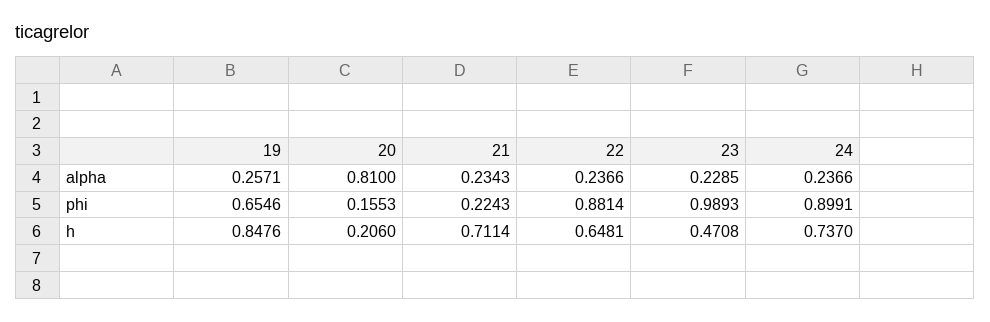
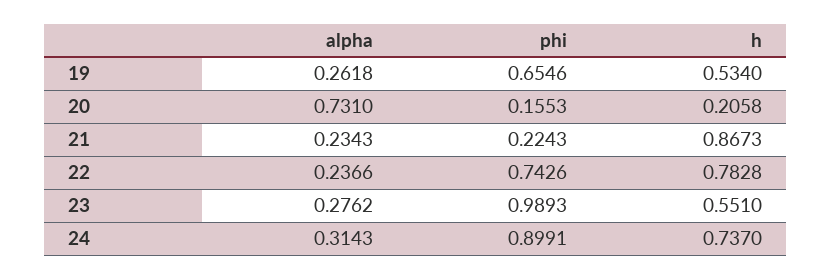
  {
    "19": {
-     "alpha": 0.2571,
+     "alpha": 0.2618,
      "phi": 0.6546,
-     "h": 0.8476
+     "h": 0.534
    },
    "20": {
-     "alpha": 0.81,
+     "alpha": 0.731,
      "phi": 0.1553,
-     "h": 0.206
+     "h": 0.2058
    },
    "21": {
      "alpha": 0.2343,
      "phi": 0.2243,
-     "h": 0.7114
+     "h": 0.8673
    },
    "22": {
      "alpha": 0.2366,
-     "phi": 0.8814,
+     "phi": 0.7426,
-     "h": 0.6481
+     "h": 0.7828
    },
    "23": {
-     "alpha": 0.2285,
+     "alpha": 0.2762,
      "phi": 0.9893,
-     "h": 0.4708
+     "h": 0.551
    },
    "24": {
-     "alpha": 0.2366,
+     "alpha": 0.3143,
      "phi": 0.8991,
      "h": 0.737
    }
  }

